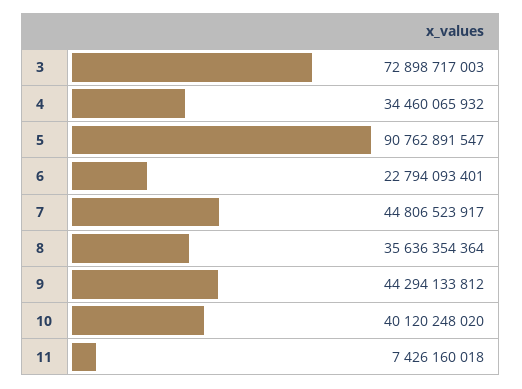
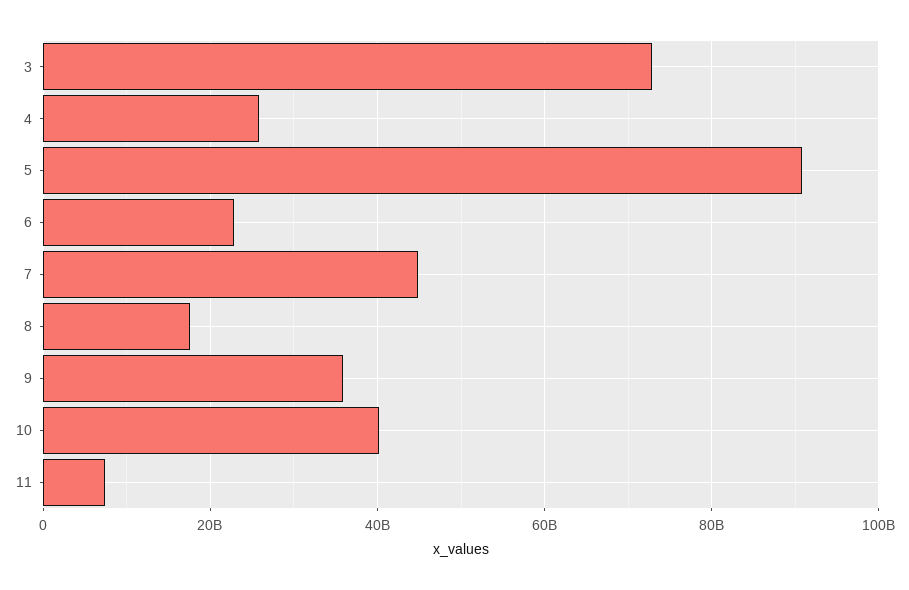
  {
    "3": 72898717003,
-   "4": 34460065932,
+   "4": 26000000000,
    "5": 90762891547,
    "6": 22794093401,
    "7": 44806523917,
-   "8": 35636354364,
+   "8": 18000000000,
-   "9": 44294133812,
+   "9": 36000000000,
    "10": 40120248020,
    "11": 7426160018
  }

